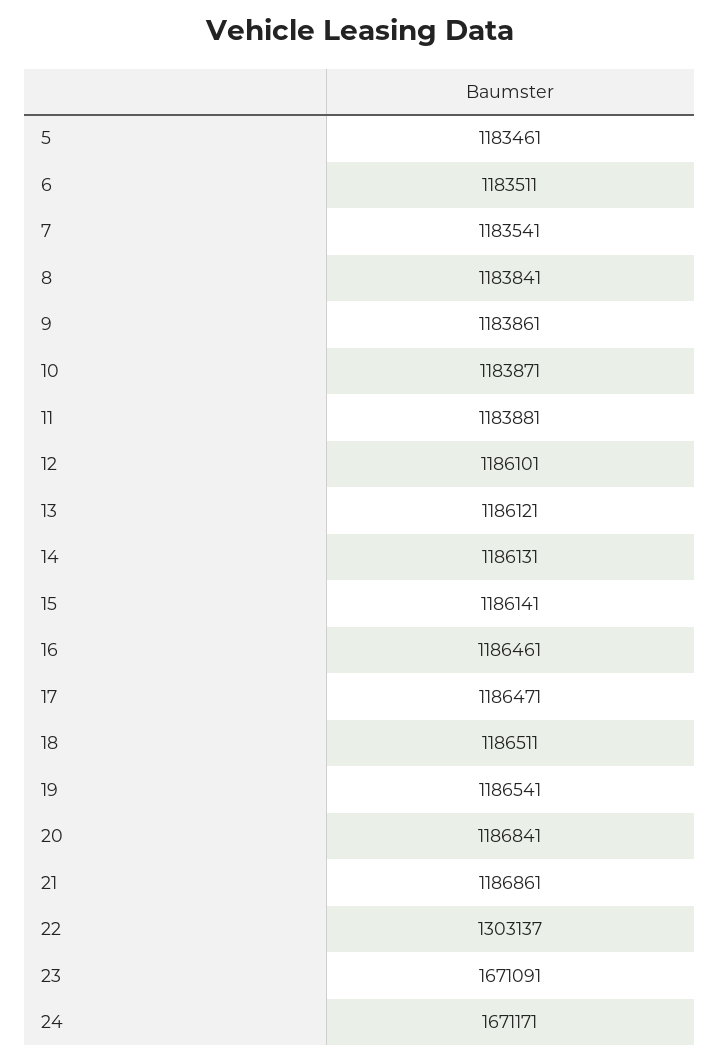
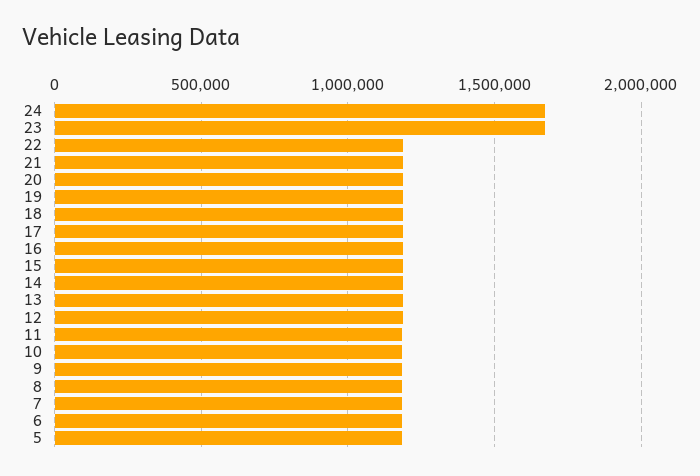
  {
    "5": 1183461,
    "6": 1183511,
    "7": 1183541,
    "8": 1183841,
    "9": 1183861,
    "10": 1183871,
    "11": 1183881,
    "12": 1186101,
    "13": 1186121,
    "14": 1186131,
    "15": 1186141,
    "16": 1186461,
    "17": 1186471,
    "18": 1186511,
    "19": 1186541,
    "20": 1186841,
    "21": 1186861,
-   "22": 1303137,
+   "22": 1200000,
    "23": 1671091,
    "24": 1671171
  }

